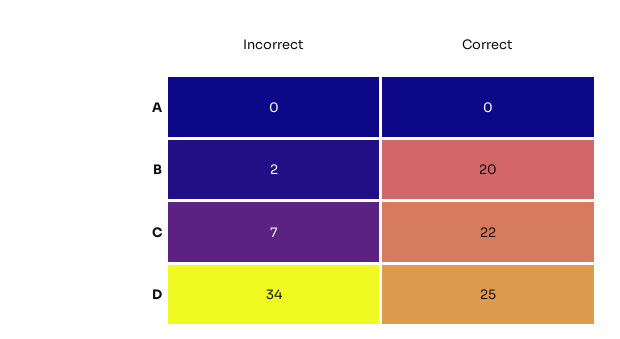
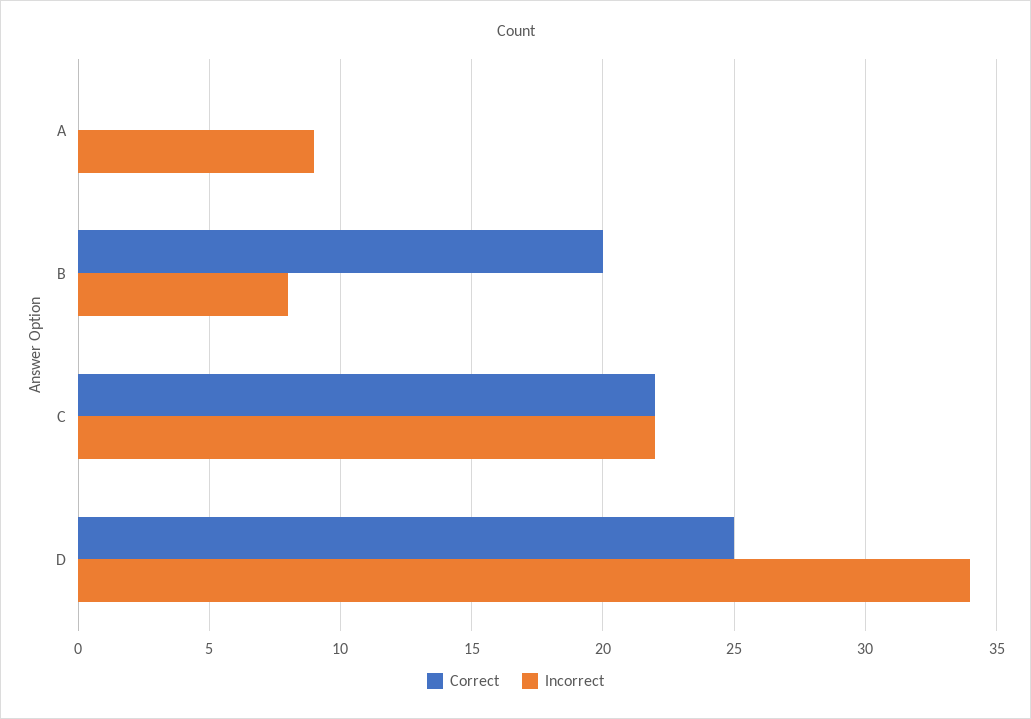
  {
    "Incorrect": {
-     "A": 0,
+     "A": 9,
-     "B": 2,
+     "B": 8,
-     "C": 7,
+     "C": 22,
      "D": 34
    },
    "Correct": {
      "A": 0,
      "B": 20,
      "C": 22,
      "D": 25
    }
  }

